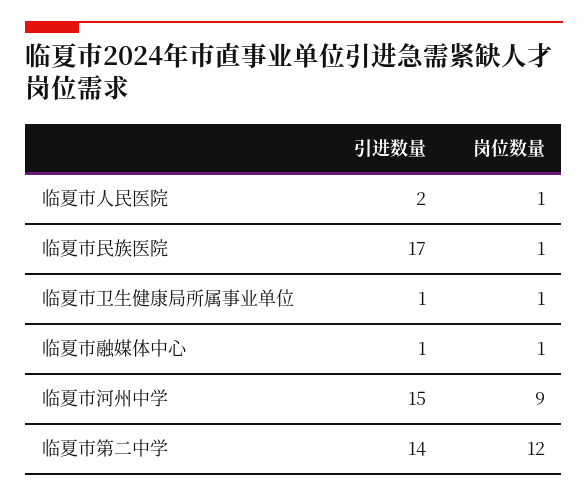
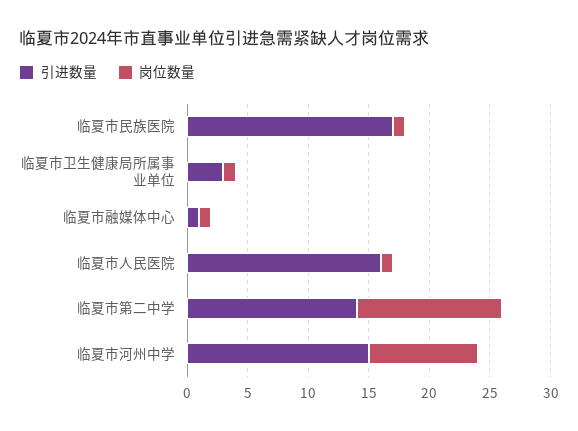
  {
    "引进数量": {
-     "临夏市人民医院": 2,
+     "临夏市人民医院": 16,
      "临夏市民族医院": 17,
-     "临夏市卫生健康局所属事业单位": 1,
+     "临夏市卫生健康局所属事业单位": 3,
      "临夏市融媒体中心": 1,
      "临夏市河州中学": 15,
      "临夏市第二中学": 14
    },
    "岗位数量": {
      "临夏市人民医院": 1,
      "临夏市民族医院": 1,
      "临夏市卫生健康局所属事业单位": 1,
      "临夏市融媒体中心": 1,
      "临夏市河州中学": 9,
      "临夏市第二中学": 12
    }
  }

